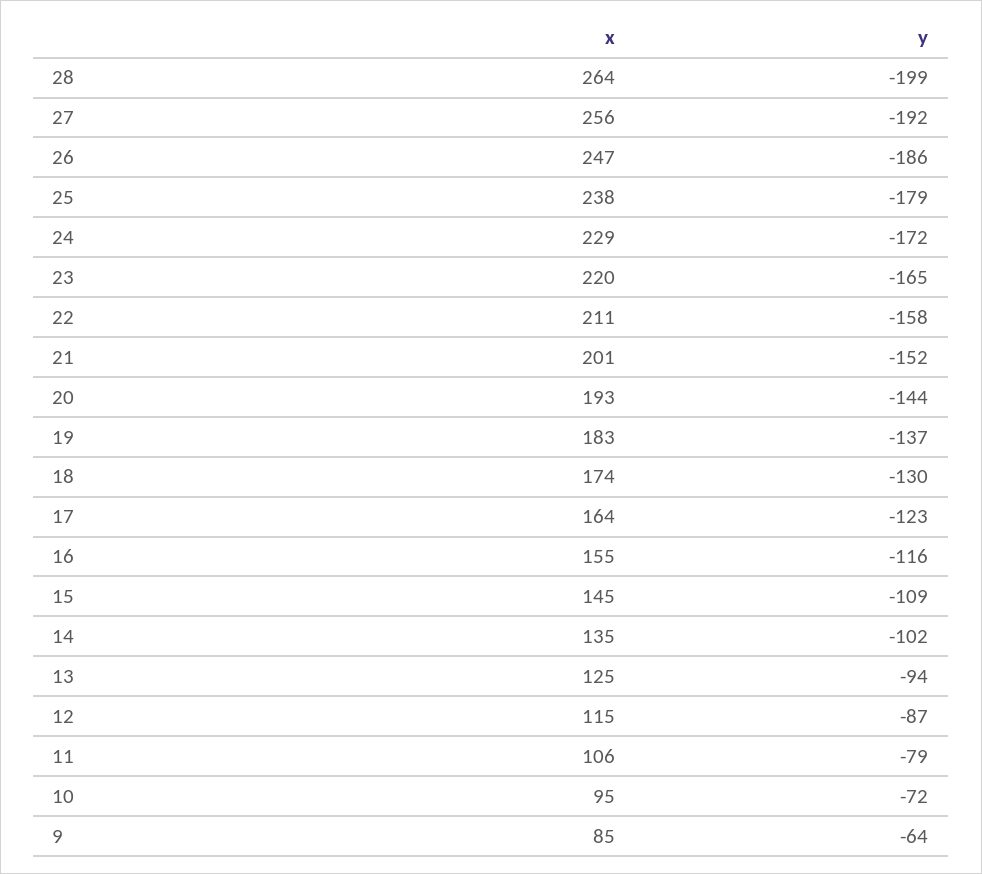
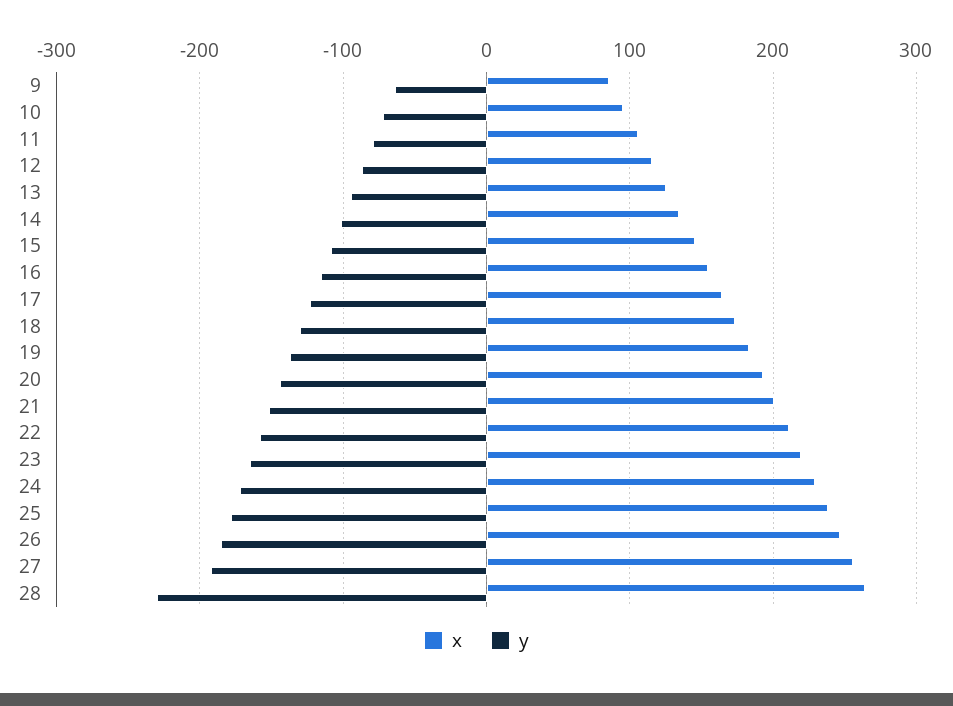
  {
    "x": {
      "28": 264,
      "27": 256,
      "26": 247,
      "25": 238,
      "24": 229,
      "23": 220,
      "22": 211,
      "21": 201,
      "20": 193,
      "19": 183,
      "18": 174,
      "17": 164,
      "16": 155,
      "15": 145,
      "14": 135,
      "13": 125,
      "12": 115,
      "11": 106,
      "10": 95,
      "9": 85
    },
    "y": {
-     "28": -199,
+     "28": -230,
      "27": -192,
      "26": -186,
      "25": -179,
      "24": -172,
      "23": -165,
      "22": -158,
      "21": -152,
      "20": -144,
      "19": -137,
      "18": -130,
      "17": -123,
      "16": -116,
      "15": -109,
      "14": -102,
      "13": -94,
      "12": -87,
      "11": -79,
      "10": -72,
      "9": -64
    }
  }

